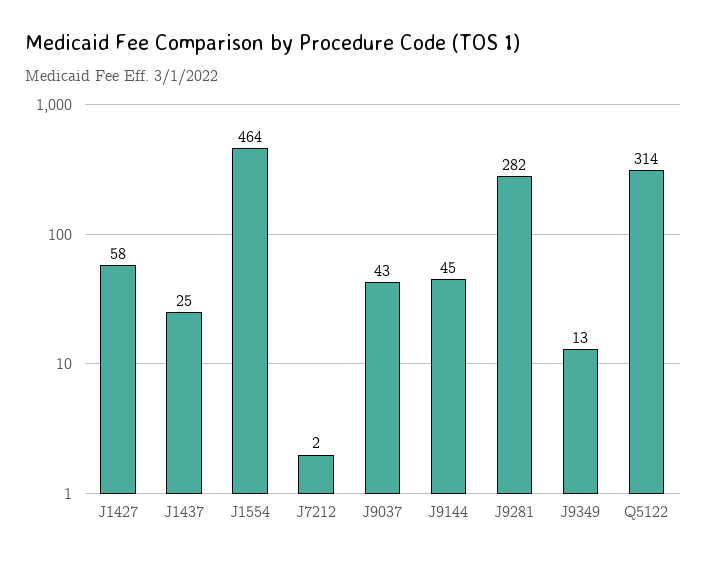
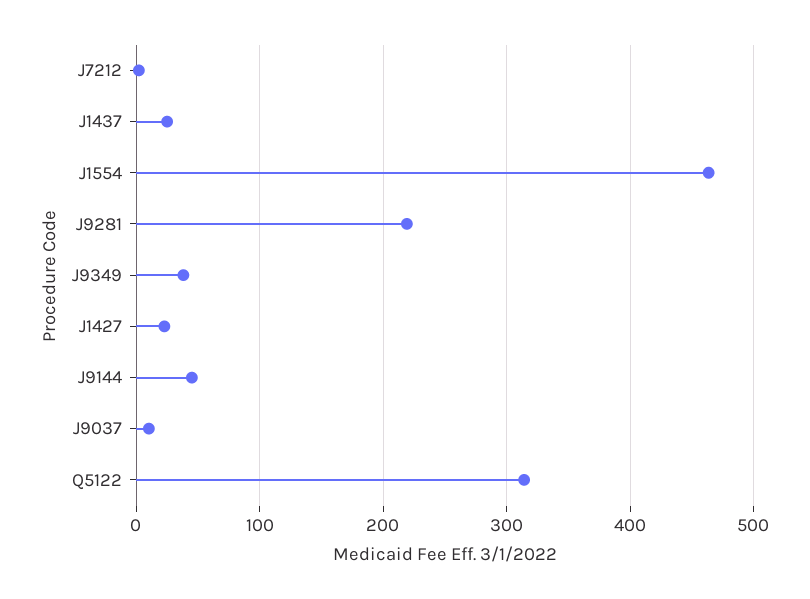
  {
-   "J1427": 58,
+   "J1427": 20,
    "J1437": 25,
    "J1554": 464,
    "J7212": 2,
-   "J9037": 43,
+   "J9037": 10,
    "J9144": 45,
-   "J9281": 282,
+   "J9281": 220,
-   "J9349": 13,
+   "J9349": 40,
    "Q5122": 314
  }

